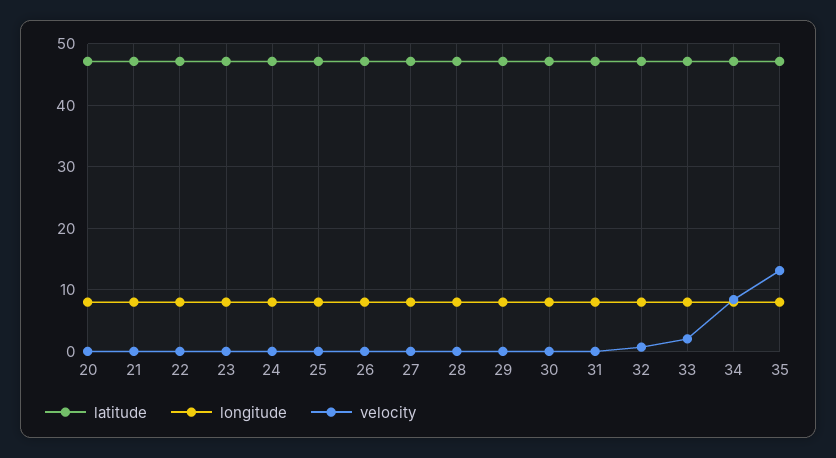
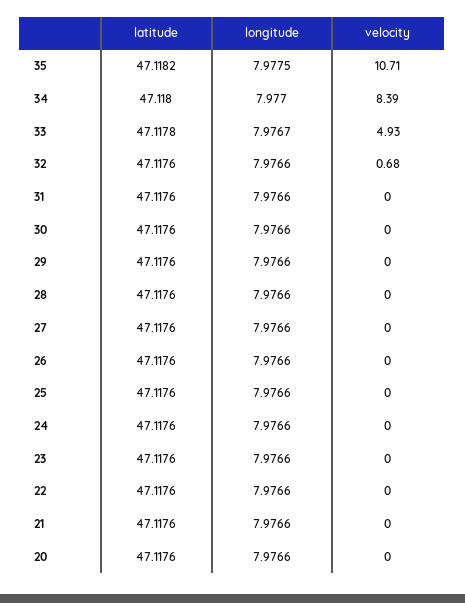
  {
    "latitude": {
      "20": 47.1176,
      "21": 47.1176,
      "22": 47.1176,
      "23": 47.1176,
      "24": 47.1176,
      "25": 47.1176,
      "26": 47.1176,
      "27": 47.1176,
      "28": 47.1176,
      "29": 47.1176,
      "30": 47.1176,
      "31": 47.1176,
      "32": 47.1176,
      "33": 47.1178,
      "34": 47.118,
      "35": 47.1182
    },
    "longitude": {
      "20": 7.9766,
      "21": 7.9766,
      "22": 7.9766,
      "23": 7.9766,
      "24": 7.9766,
      "25": 7.9766,
      "26": 7.9766,
      "27": 7.9766,
      "28": 7.9766,
      "29": 7.9766,
      "30": 7.9766,
      "31": 7.9766,
      "32": 7.9766,
      "33": 7.9767,
      "34": 7.977,
      "35": 7.9775
    },
    "velocity": {
      "20": 0,
      "21": 0,
      "22": 0,
      "23": 0,
      "24": 0,
      "25": 0,
      "26": 0,
      "27": 0,
      "28": 0,
      "29": 0,
      "30": 0,
      "31": 0,
      "32": 0.68,
-     "33": 2,
+     "33": 4.93,
      "34": 8.39,
-     "35": 13
+     "35": 10.71
    }
  }

